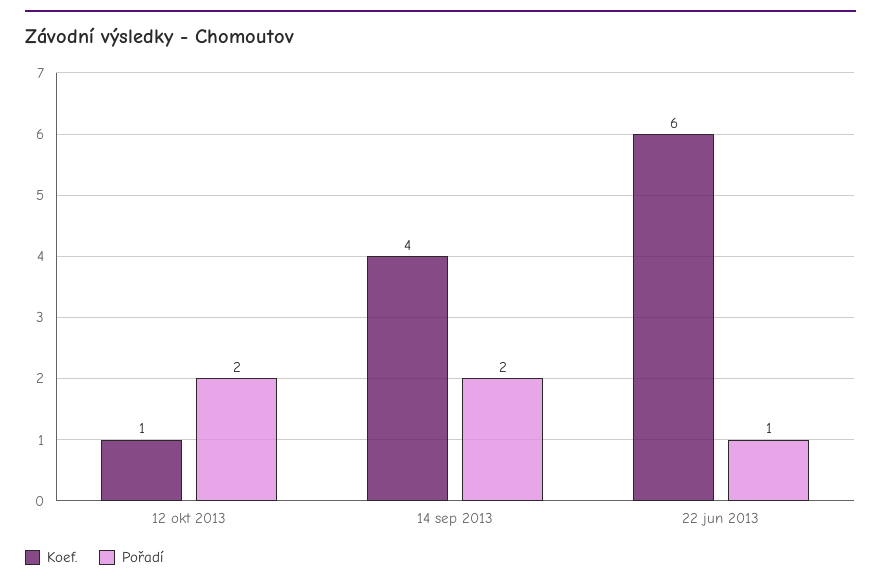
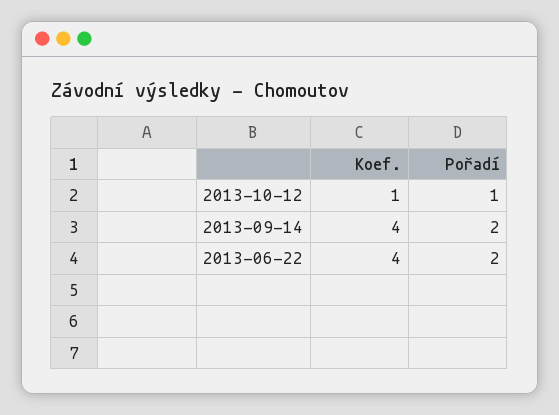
  {
    "Koef.": {
      "12 okt 2013": 1,
      "14 sep 2013": 4,
-     "22 jun 2013": 6
+     "22 jun 2013": 4
    },
    "Pořadí": {
-     "12 okt 2013": 2,
+     "12 okt 2013": 1,
      "14 sep 2013": 2,
-     "22 jun 2013": 1
+     "22 jun 2013": 2
    }
  }

